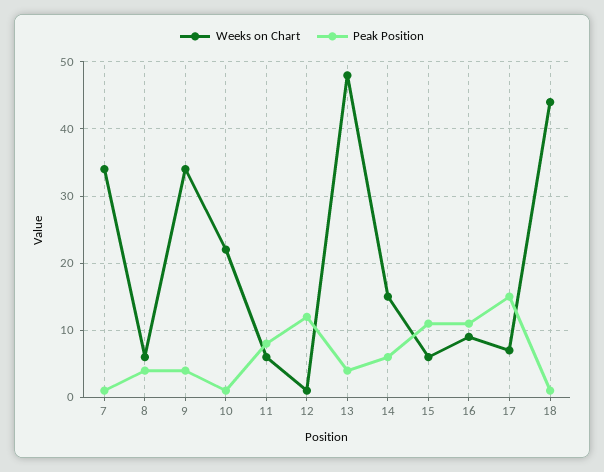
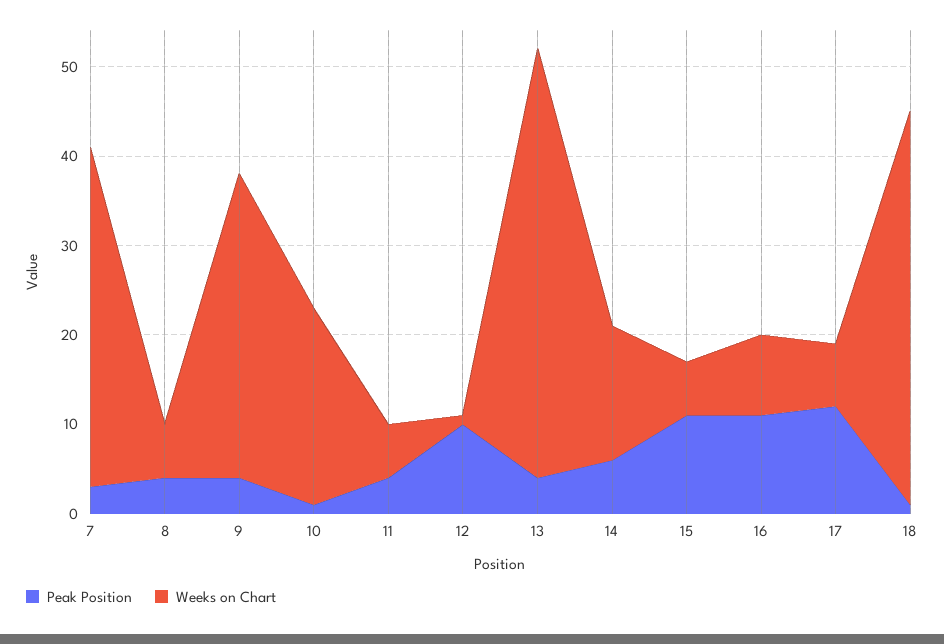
  {
    "Weeks on Chart": {
-     "7": 34,
+     "7": 38,
      "8": 6,
      "9": 34,
      "10": 22,
      "11": 6,
      "12": 1,
      "13": 48,
      "14": 15,
      "15": 6,
      "16": 9,
      "17": 7,
      "18": 44
    },
    "Peak Position": {
-     "7": 1,
+     "7": 3,
      "8": 4,
      "9": 4,
      "10": 1,
-     "11": 8,
+     "11": 4,
-     "12": 12,
+     "12": 10,
      "13": 4,
      "14": 6,
      "15": 11,
      "16": 11,
-     "17": 15,
+     "17": 12,
      "18": 1
    }
  }

